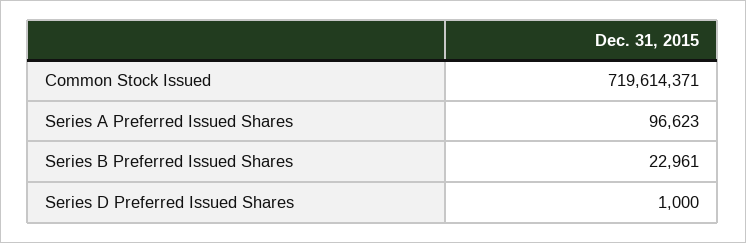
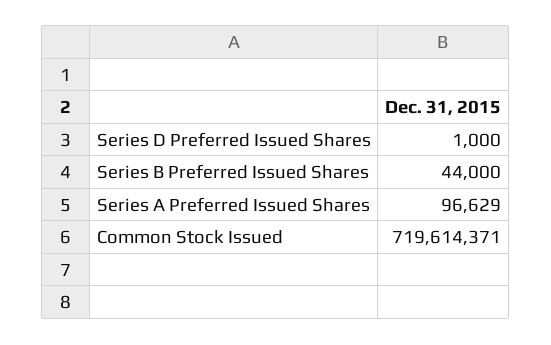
  {
    "Common Stock Issued": 719614371,
-   "Series A Preferred Issued Shares": 96623,
+   "Series A Preferred Issued Shares": 96629,
-   "Series B Preferred Issued Shares": 22961,
+   "Series B Preferred Issued Shares": 44000,
    "Series D Preferred Issued Shares": 1000
  }

